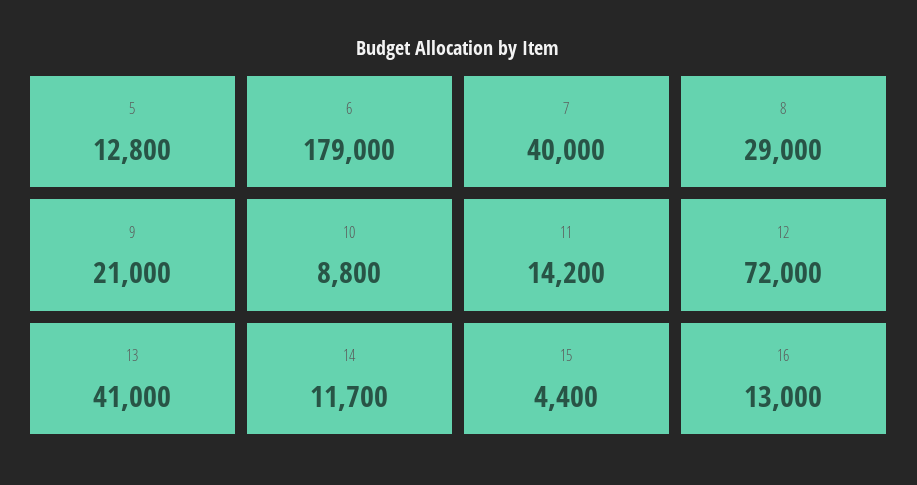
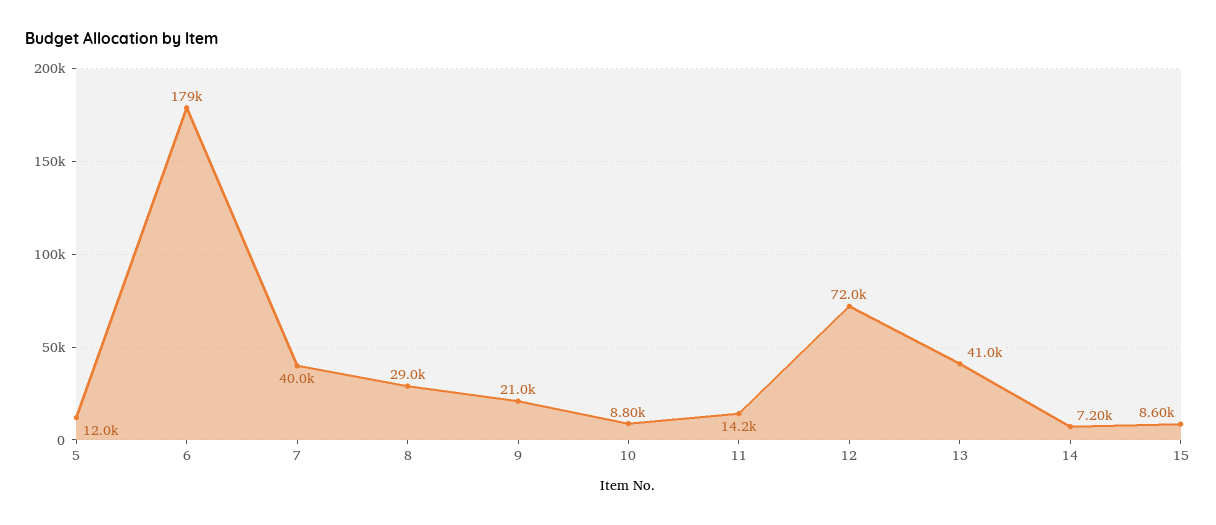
  {
-   "5": 12800,
+   "5": 12000,
    "6": 179000,
    "7": 40000,
    "8": 29000,
    "9": 21000,
    "10": 8800,
    "11": 14200,
    "12": 72000,
    "13": 41000,
-   "14": 11700,
+   "14": 7200,
-   "15": 4400,
+   "15": 8600
-   "16": 13000
  }

